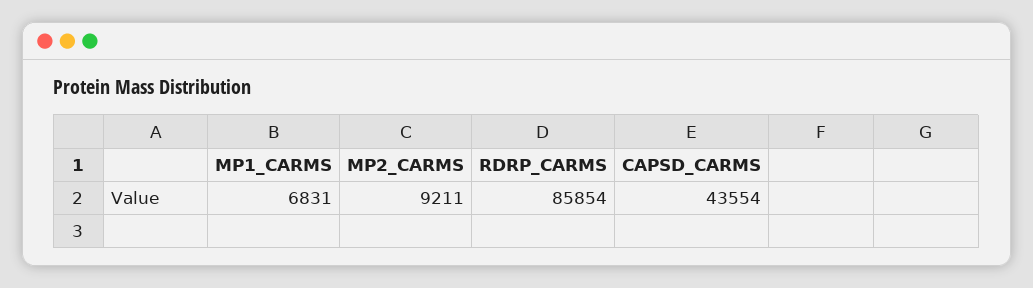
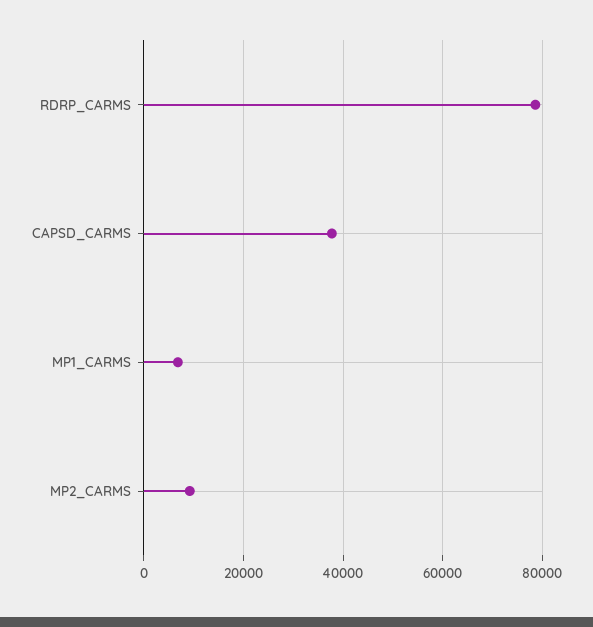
  {
    "MP1_CARMS": 6831,
    "MP2_CARMS": 9211,
-   "RDRP_CARMS": 85854,
+   "RDRP_CARMS": 78000,
-   "CAPSD_CARMS": 43554
+   "CAPSD_CARMS": 38000
  }

